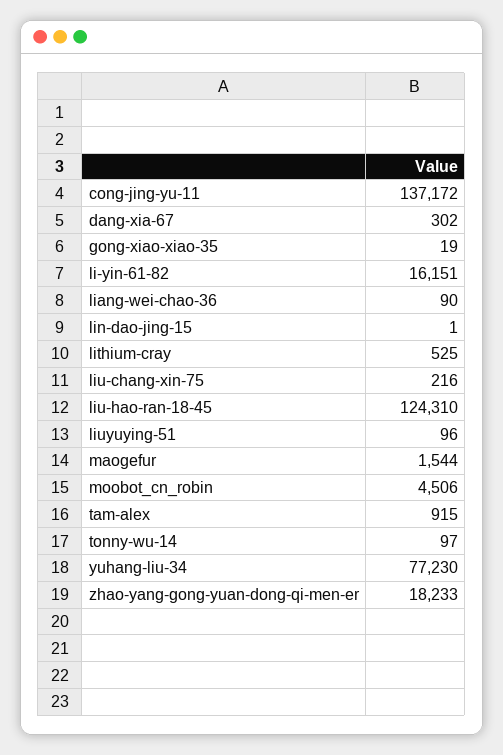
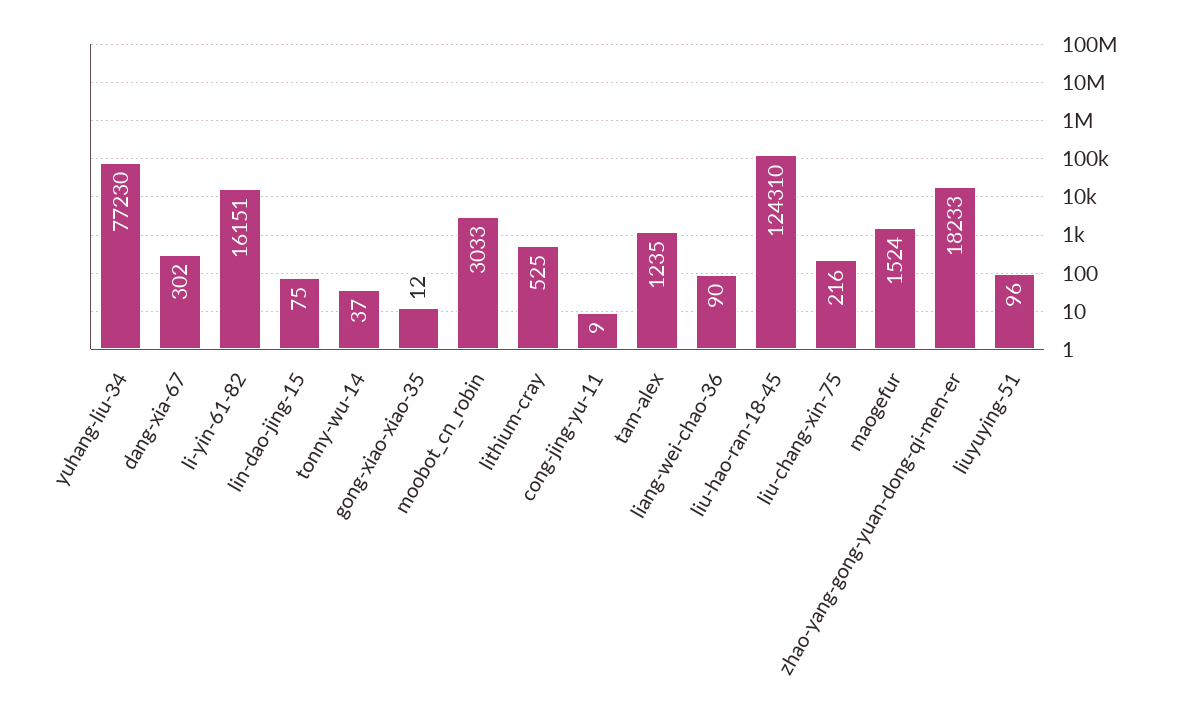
  {
-   "cong-jing-yu-11": 137172,
+   "cong-jing-yu-11": 9,
    "dang-xia-67": 302,
-   "gong-xiao-xiao-35": 19,
+   "gong-xiao-xiao-35": 12,
    "li-yin-61-82": 16151,
    "liang-wei-chao-36": 90,
-   "lin-dao-jing-15": 1,
+   "lin-dao-jing-15": 75,
    "lithium-cray": 525,
    "liu-chang-xin-75": 216,
    "liu-hao-ran-18-45": 124310,
    "liuyuying-51": 96,
-   "maogefur": 1544,
+   "maogefur": 1524,
-   "moobot_cn_robin": 4506,
+   "moobot_cn_robin": 3033,
-   "tam-alex": 915,
+   "tam-alex": 1235,
-   "tonny-wu-14": 97,
+   "tonny-wu-14": 37,
    "yuhang-liu-34": 77230,
    "zhao-yang-gong-yuan-dong-qi-men-er": 18233
  }

